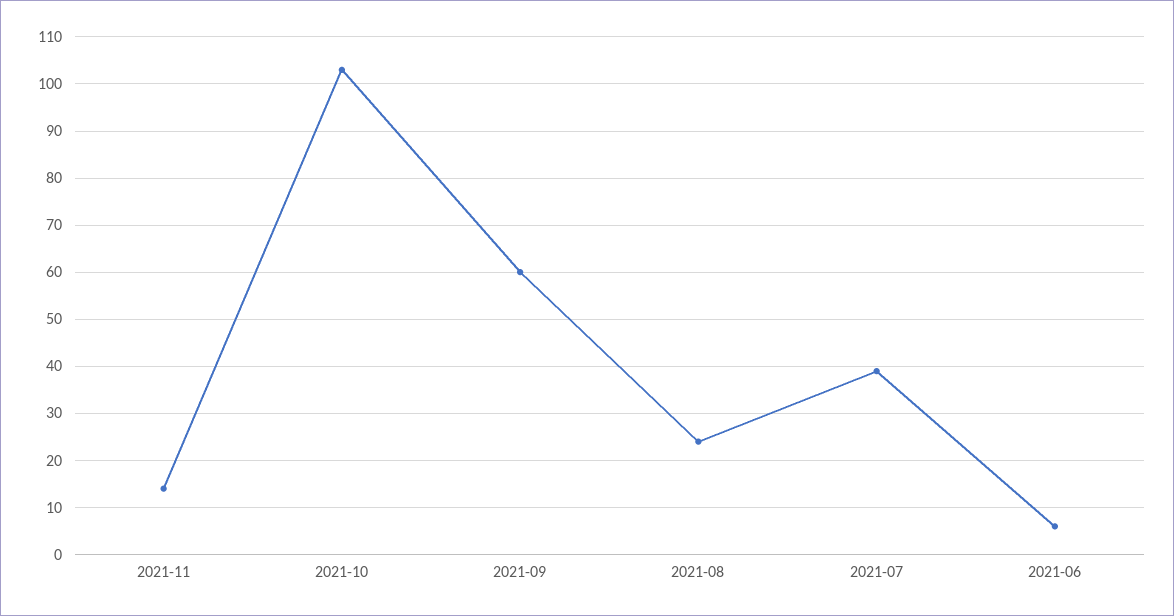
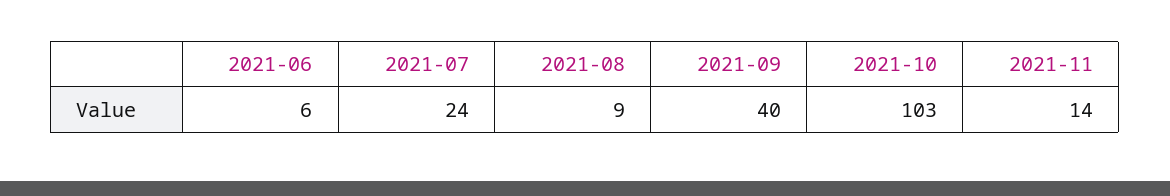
  {
    "2021-11": 14,
    "2021-10": 103,
-   "2021-09": 60,
+   "2021-09": 40,
-   "2021-08": 25,
+   "2021-08": 9,
-   "2021-07": 40,
+   "2021-07": 24,
    "2021-06": 6
  }

